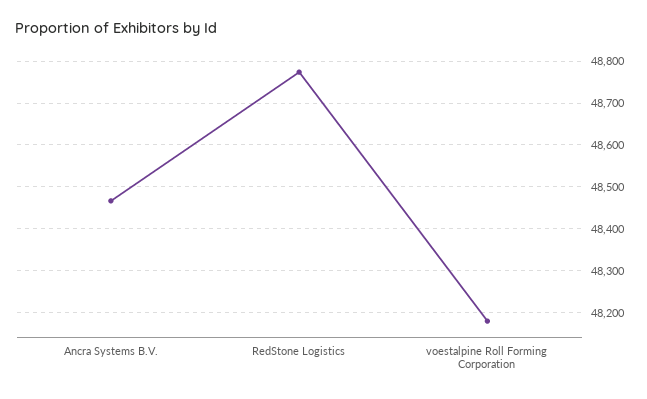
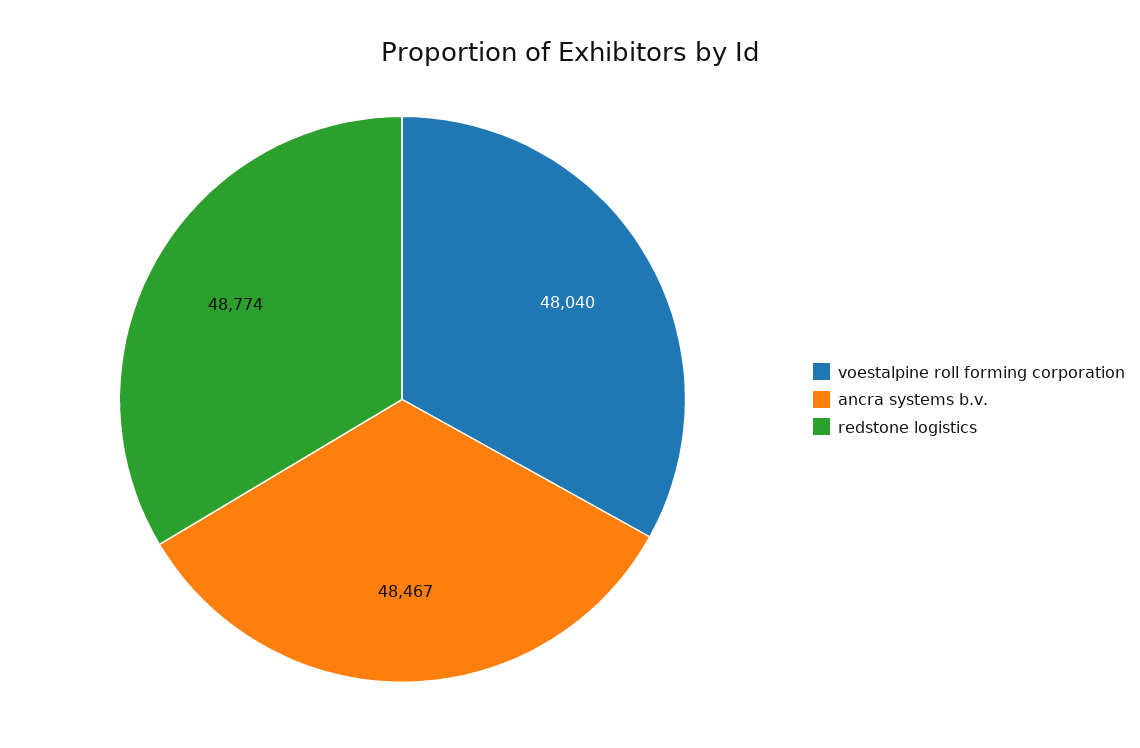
  {
    "Ancra Systems B.V.": 48467,
    "RedStone Logistics": 48774,
-   "voestalpine Roll Forming Corporation": 48180
+   "voestalpine Roll Forming Corporation": 48040
  }

